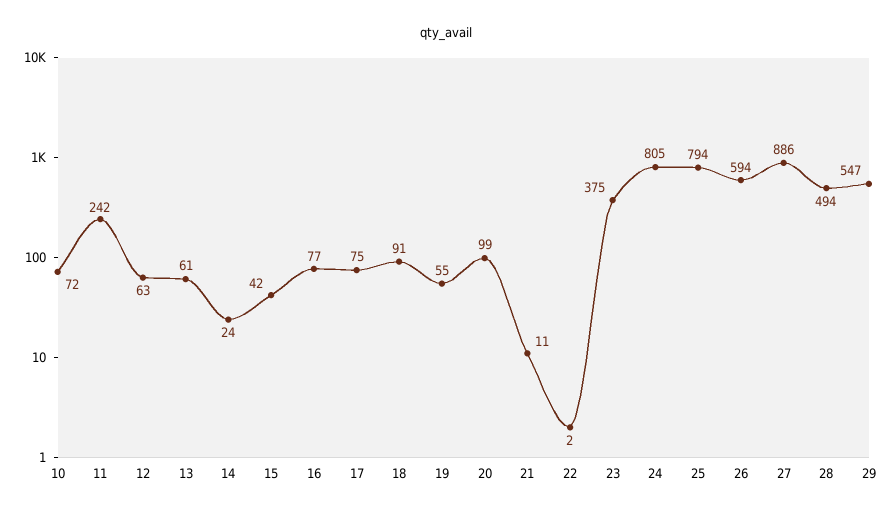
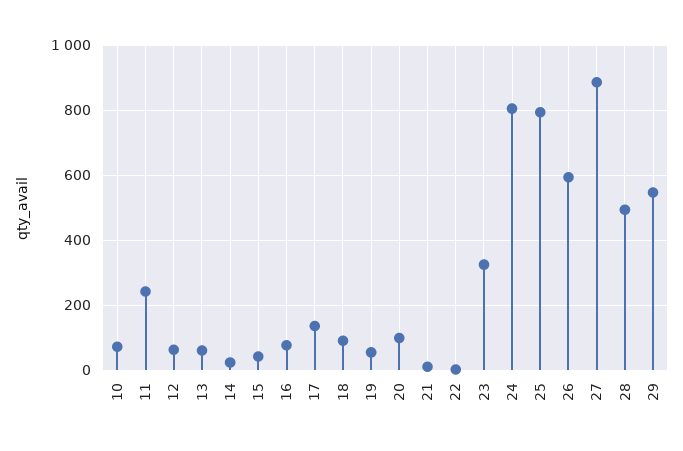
  {
    "10": 72,
    "11": 242,
    "12": 63,
    "13": 61,
    "14": 24,
    "15": 42,
    "16": 77,
-   "17": 75,
+   "17": 140,
    "18": 91,
    "19": 55,
    "20": 99,
    "21": 11,
    "22": 2,
-   "23": 375,
+   "23": 320,
    "24": 805,
    "25": 794,
    "26": 594,
    "27": 886,
    "28": 494,
    "29": 547
  }

